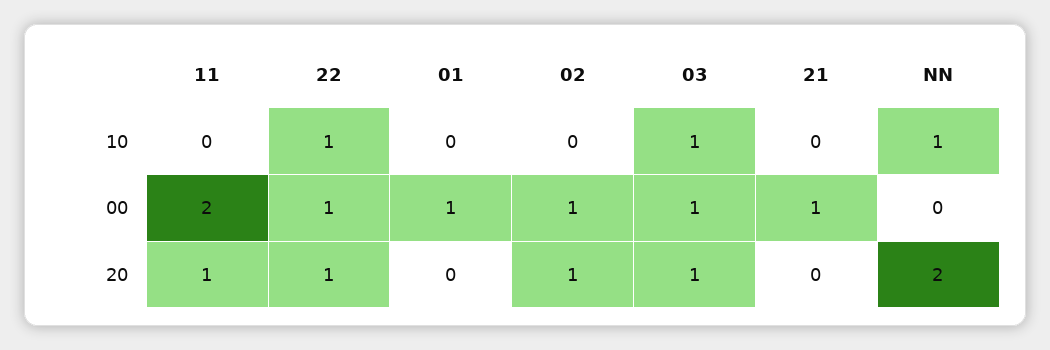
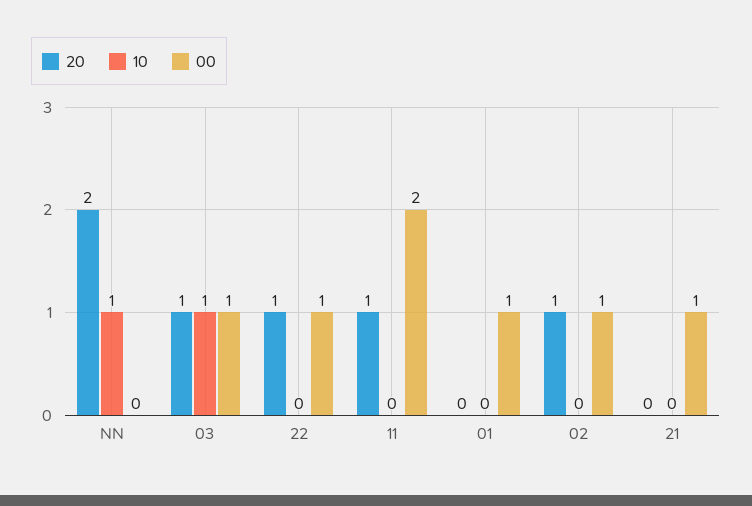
  {
    "10": {
      "11": 0,
-     "22": 1,
+     "22": 0,
      "01": 0,
      "02": 0,
      "03": 1,
      "21": 0,
      "NN": 1
    },
    "00": {
      "11": 2,
      "22": 1,
      "01": 1,
      "02": 1,
      "03": 1,
      "21": 1,
      "NN": 0
    },
    "20": {
      "11": 1,
      "22": 1,
      "01": 0,
      "02": 1,
      "03": 1,
      "21": 0,
      "NN": 2
    }
  }

